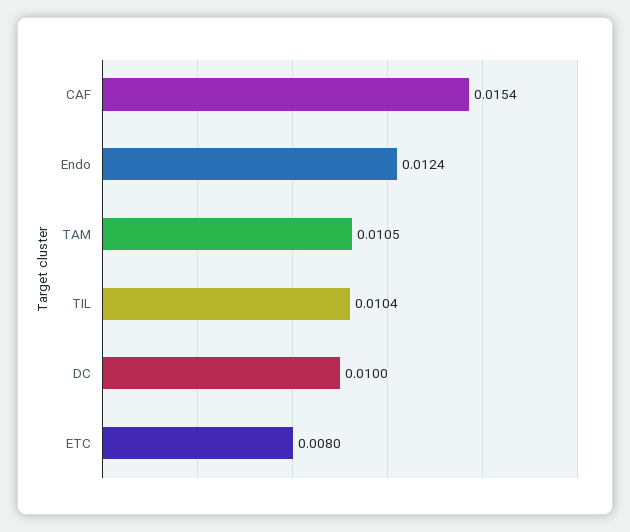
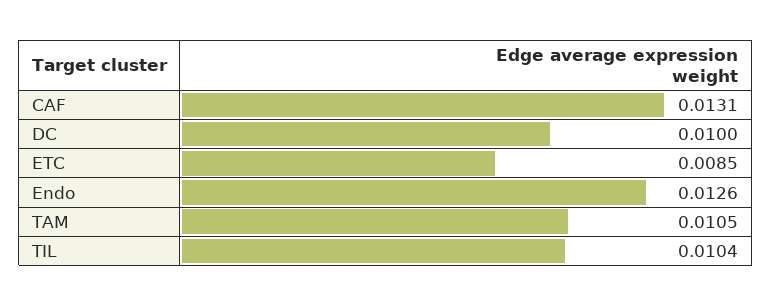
  {
-   "CAF": 0.0154,
+   "CAF": 0.0131,
-   "Endo": 0.0124,
+   "Endo": 0.0126,
    "TAM": 0.0105,
    "TIL": 0.0104,
    "DC": 0.01,
-   "ETC": 0.008
+   "ETC": 0.0085
  }

